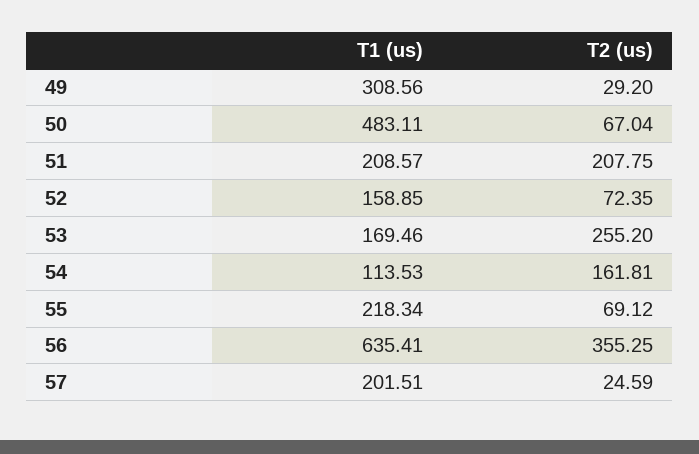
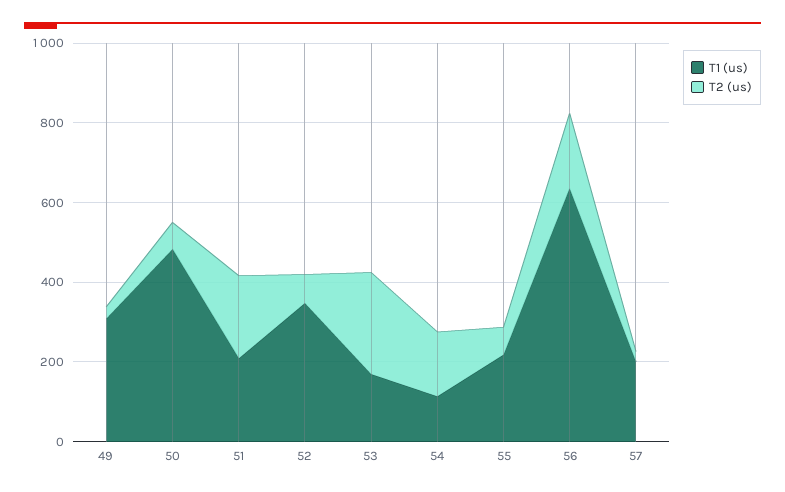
  {
    "T1 (us)": {
      "49": 308.56,
      "50": 483.11,
      "51": 208.57,
-     "52": 158.85,
+     "52": 350,
      "53": 169.46,
      "54": 113.53,
      "55": 218.34,
      "56": 635.41,
      "57": 201.51
    },
    "T2 (us)": {
      "49": 29.2,
      "50": 67.04,
      "51": 207.75,
      "52": 72.35,
      "53": 255.2,
      "54": 161.81,
      "55": 69.12,
-     "56": 355.25,
+     "56": 200,
      "57": 24.59
    }
  }

